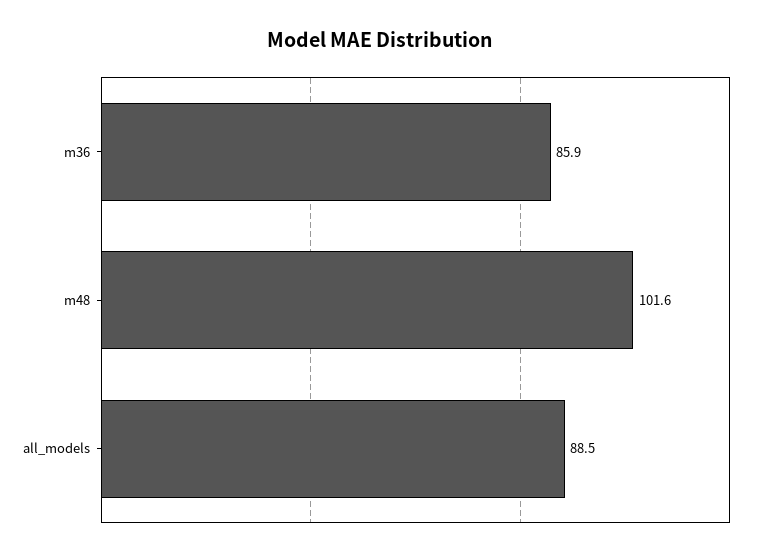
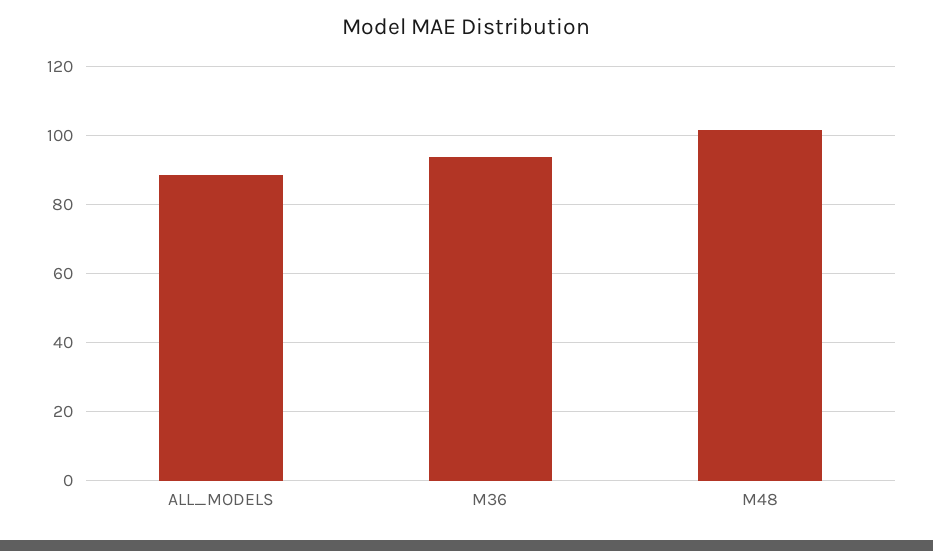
  {
-   "m36": 85.9,
+   "m36": 94,
    "m48": 101.6,
    "all_models": 88.5
  }

